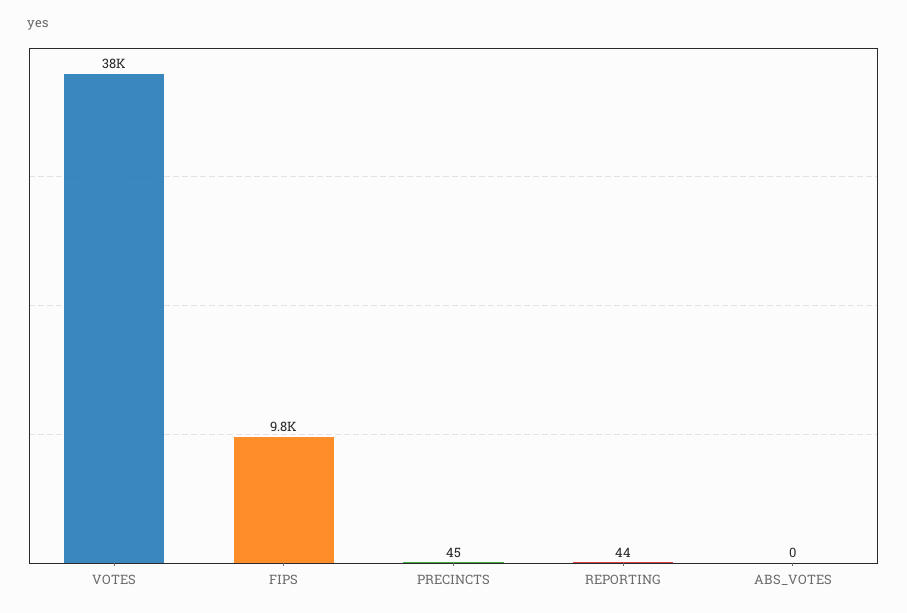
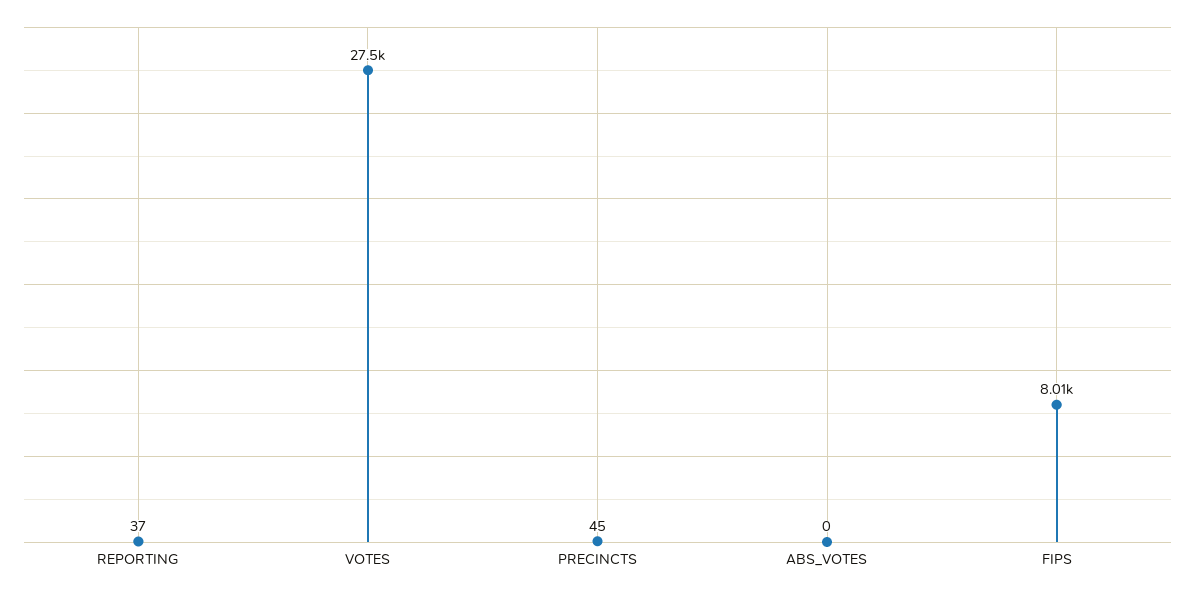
  {
-   "VOTES": 38000,
+   "VOTES": 27500,
-   "FIPS": 9800,
+   "FIPS": 8010,
    "PRECINCTS": 45,
-   "REPORTING": 44,
+   "REPORTING": 37,
    "ABS_VOTES": 0
  }

